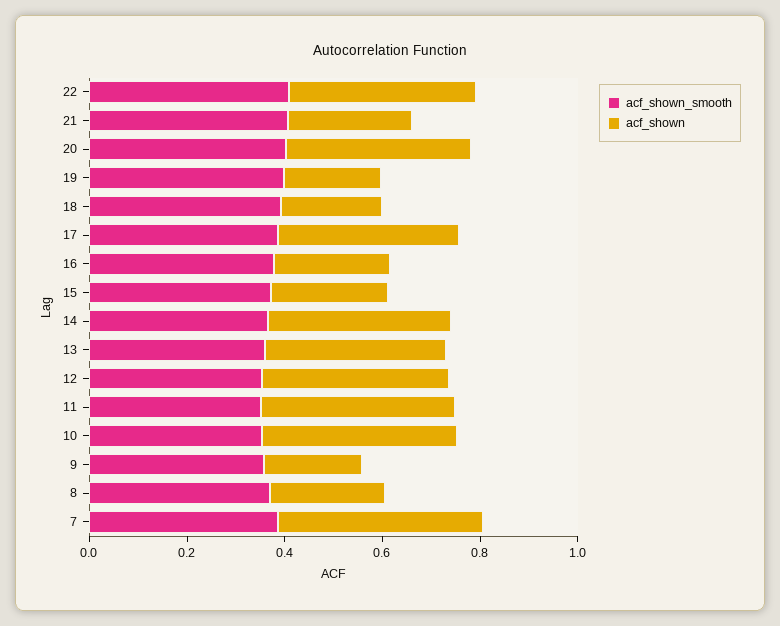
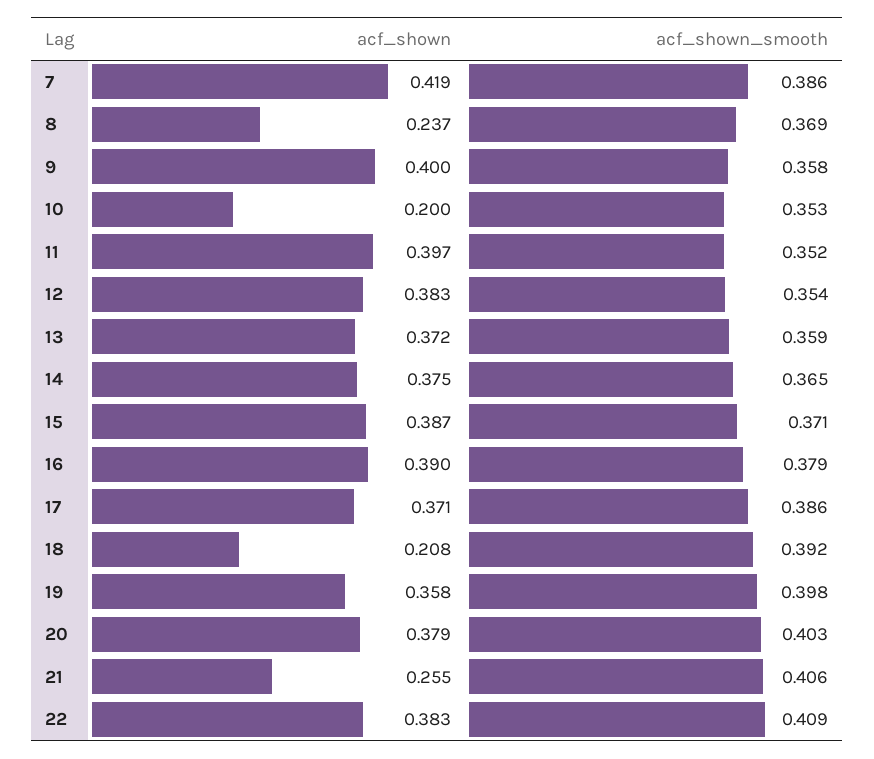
  {
    "acf_shown_smooth": {
      "22": 0.409,
      "21": 0.406,
      "20": 0.403,
      "19": 0.398,
      "18": 0.392,
      "17": 0.386,
      "16": 0.379,
      "15": 0.371,
      "14": 0.365,
      "13": 0.359,
      "12": 0.354,
      "11": 0.352,
      "10": 0.353,
      "9": 0.358,
      "8": 0.369,
      "7": 0.386
    },
    "acf_shown": {
      "22": 0.383,
      "21": 0.255,
      "20": 0.379,
-     "19": 0.2,
+     "19": 0.358,
      "18": 0.208,
      "17": 0.371,
-     "16": 0.25,
+     "16": 0.39,
-     "15": 0.25,
+     "15": 0.387,
      "14": 0.375,
      "13": 0.372,
      "12": 0.383,
      "11": 0.397,
-     "10": 0.4,
+     "10": 0.2,
-     "9": 0.2,
+     "9": 0.4,
      "8": 0.237,
      "7": 0.419
    }
  }

